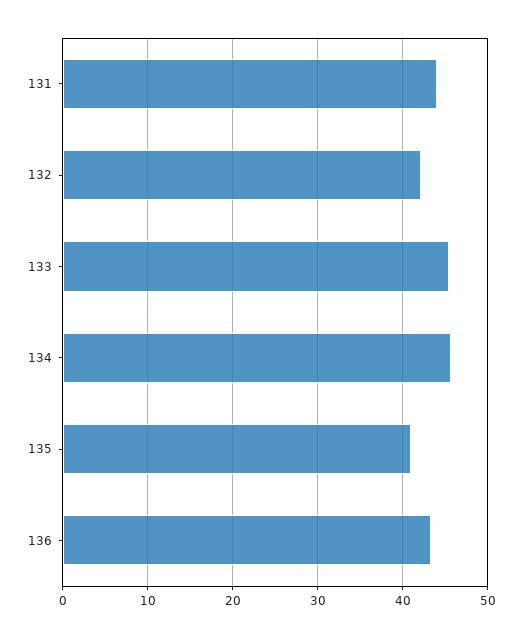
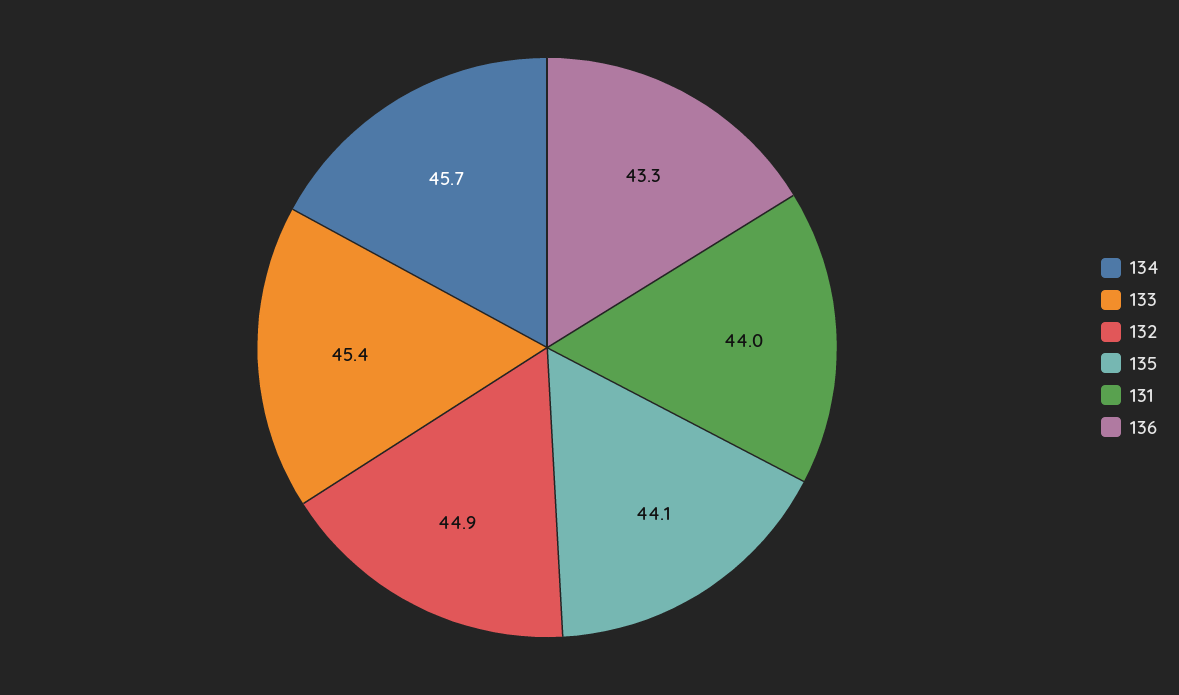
  {
    "131": 44,
-   "132": 42,
+   "132": 44.9,
    "133": 45.4,
    "134": 45.7,
-   "135": 41,
+   "135": 44.1,
    "136": 43.3
  }

